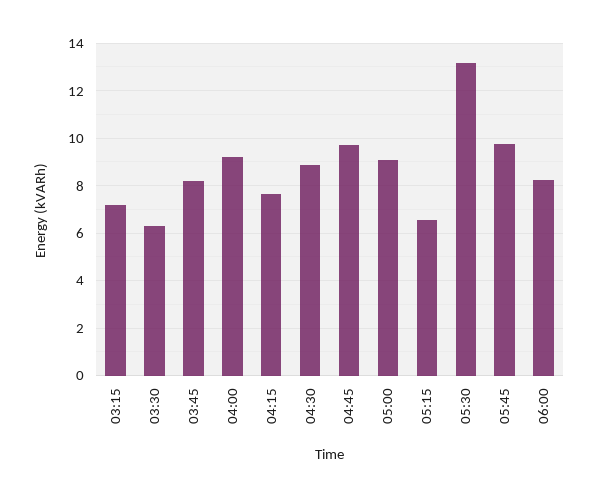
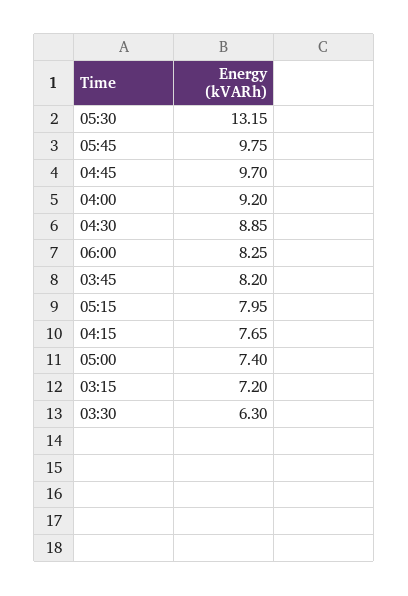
  {
    "03:15": 7.2,
    "03:30": 6.3,
    "03:45": 8.2,
    "04:00": 9.2,
    "04:15": 7.65,
    "04:30": 8.85,
    "04:45": 9.7,
-   "05:00": 9,
+   "05:00": 7.4,
-   "05:15": 6.5,
+   "05:15": 7.95,
    "05:30": 13.15,
    "05:45": 9.75,
    "06:00": 8.25
  }

